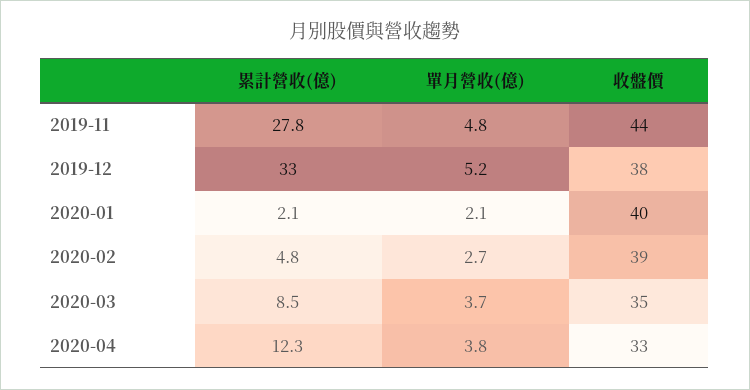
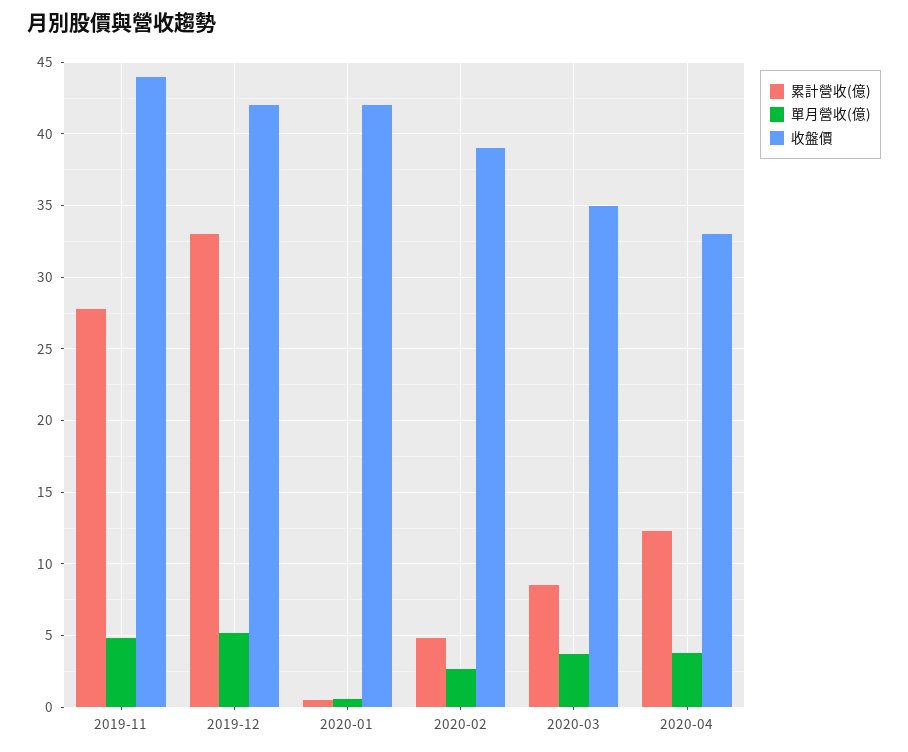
  {
    "累計營收(億)": {
      "2019-11": 27.8,
      "2019-12": 33,
-     "2020-01": 2.1,
+     "2020-01": 0.5,
      "2020-02": 4.8,
      "2020-03": 8.5,
      "2020-04": 12.3
    },
    "單月營收(億)": {
      "2019-11": 4.8,
      "2019-12": 5.2,
-     "2020-01": 2.1,
+     "2020-01": 0.5,
      "2020-02": 2.7,
      "2020-03": 3.7,
      "2020-04": 3.8
    },
    "收盤價": {
      "2019-11": 44,
-     "2019-12": 38,
+     "2019-12": 42,
-     "2020-01": 40,
+     "2020-01": 42,
      "2020-02": 39,
      "2020-03": 35,
      "2020-04": 33
    }
  }

